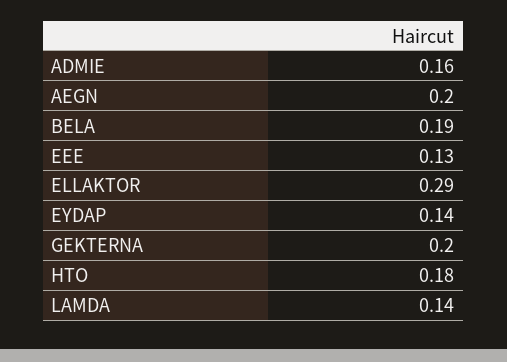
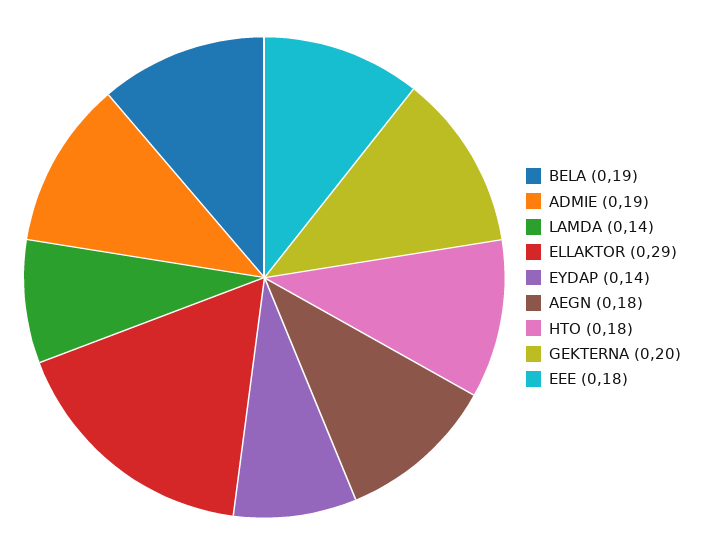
  {
-   "ADMIE": 0.16,
+   "ADMIE": 0.19,
-   "AEGN": 0.2,
+   "AEGN": 0.18,
    "BELA": 0.19,
-   "EEE": 0.13,
+   "EEE": 0.18,
    "ELLAKTOR": 0.29,
    "EYDAP": 0.14,
    "GEKTERNA": 0.2,
    "HTO": 0.18,
    "LAMDA": 0.14
  }

